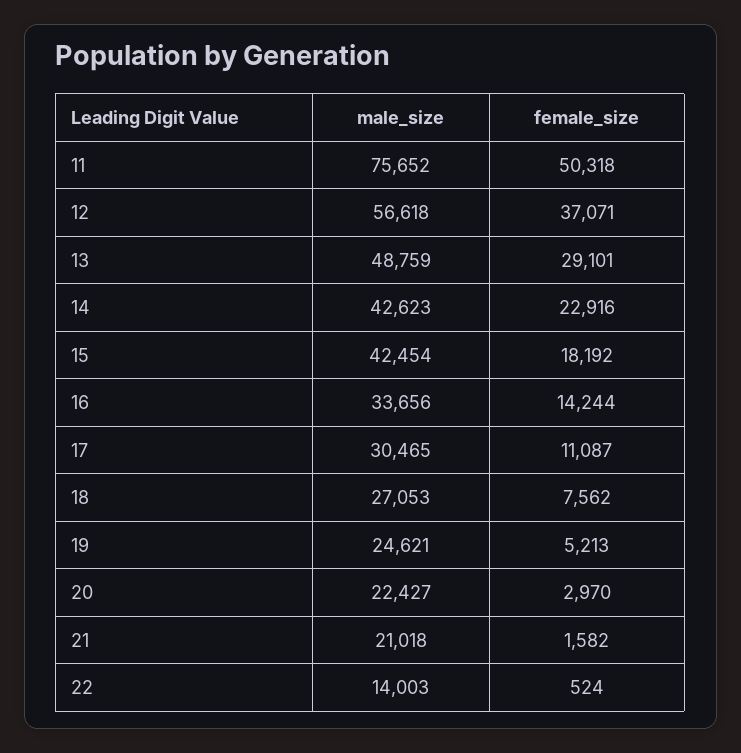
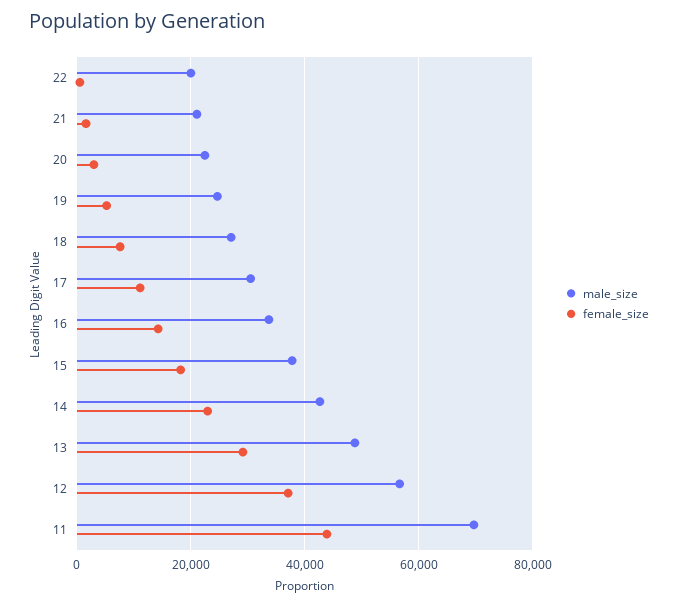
  {
    "male_size": {
-     "11": 75652,
+     "11": 70000,
      "12": 56618,
      "13": 48759,
      "14": 42623,
-     "15": 42454,
+     "15": 38000,
      "16": 33656,
      "17": 30465,
      "18": 27053,
      "19": 24621,
      "20": 22427,
      "21": 21018,
-     "22": 14003
+     "22": 20000
    },
    "female_size": {
-     "11": 50318,
+     "11": 44000,
      "12": 37071,
      "13": 29101,
      "14": 22916,
      "15": 18192,
      "16": 14244,
      "17": 11087,
      "18": 7562,
      "19": 5213,
      "20": 2970,
      "21": 1582,
      "22": 524
    }
  }

